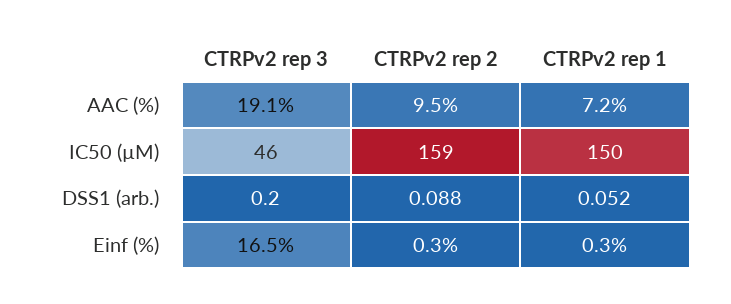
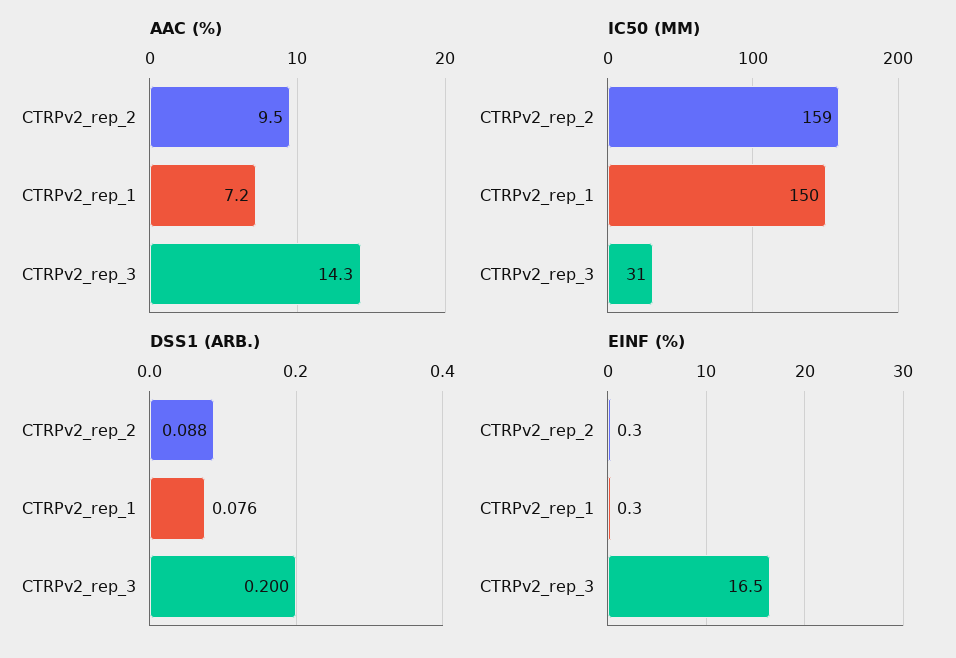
  {
    "AAC (%)": {
-     "CTRPv2 rep 3": 19.1,
+     "CTRPv2 rep 3": 14.3,
      "CTRPv2 rep 2": 9.5,
      "CTRPv2 rep 1": 7.2
    },
    "IC50 (µM)": {
-     "CTRPv2 rep 3": 46,
+     "CTRPv2 rep 3": 31,
      "CTRPv2 rep 2": 159,
      "CTRPv2 rep 1": 150
    },
    "DSS1 (arb.)": {
      "CTRPv2 rep 3": 0.2,
      "CTRPv2 rep 2": 0.088,
-     "CTRPv2 rep 1": 0.052
+     "CTRPv2 rep 1": 0.076
    },
    "Einf (%)": {
      "CTRPv2 rep 3": 16.5,
      "CTRPv2 rep 2": 0.3,
      "CTRPv2 rep 1": 0.3
    }
  }

